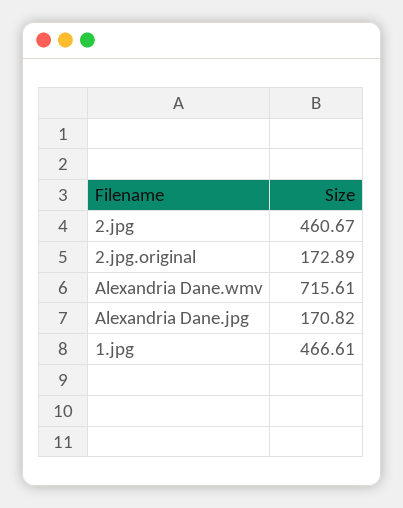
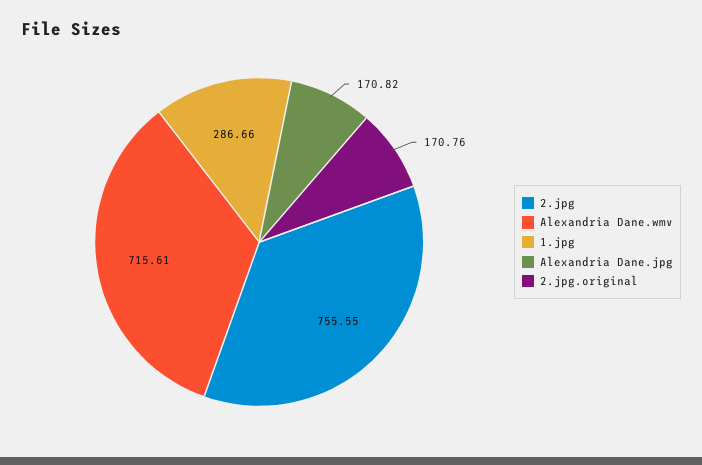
  {
-   "2.jpg": 460.67,
+   "2.jpg": 755.55,
-   "2.jpg.original": 172.89,
+   "2.jpg.original": 170.76,
    "Alexandria Dane.wmv": 715.61,
    "Alexandria Dane.jpg": 170.82,
-   "1.jpg": 466.61
+   "1.jpg": 286.66
  }

